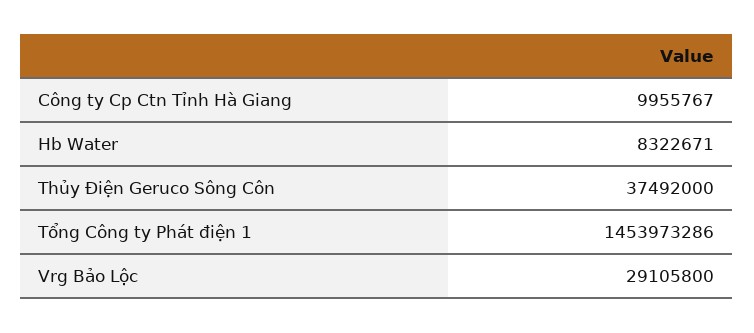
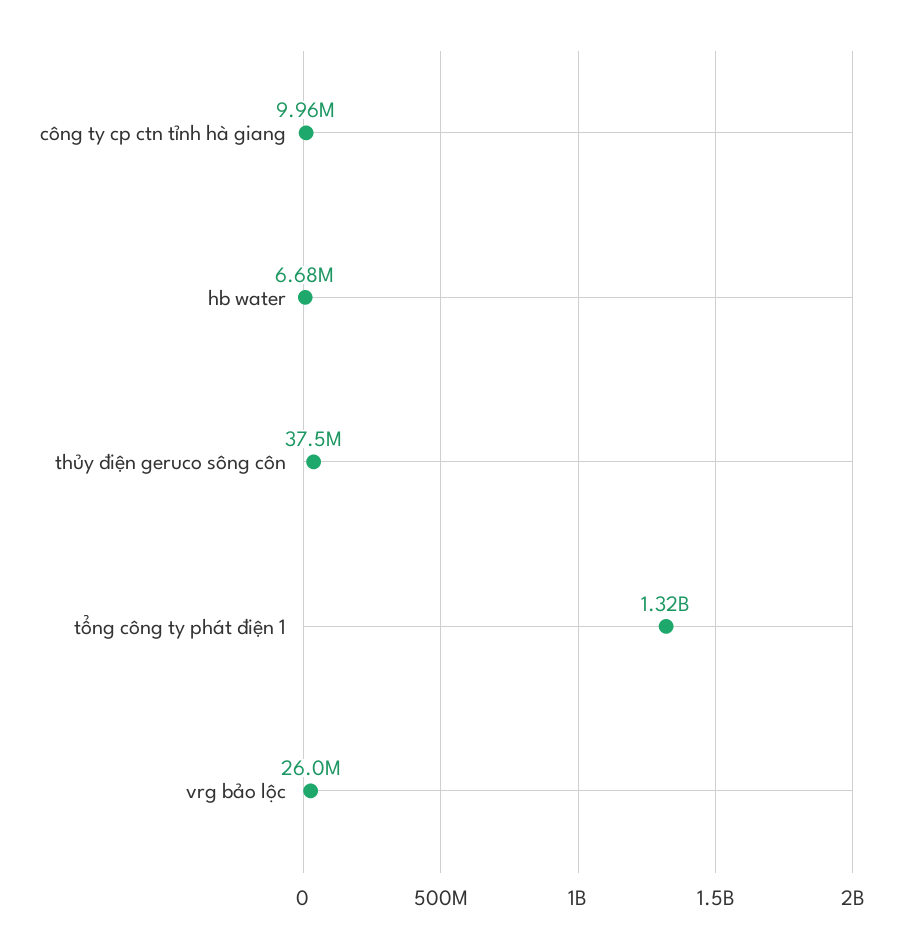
  {
    "Công ty Cp Ctn Tỉnh Hà Giang": 9955767,
-   "Hb Water": 8322671,
+   "Hb Water": 6680000,
    "Thủy Điện Geruco Sông Côn": 37492000,
-   "Tổng Công ty Phát điện 1": 1453973286,
+   "Tổng Công ty Phát điện 1": 1320000000,
-   "Vrg Bảo Lộc": 29105800
+   "Vrg Bảo Lộc": 26000000
  }

